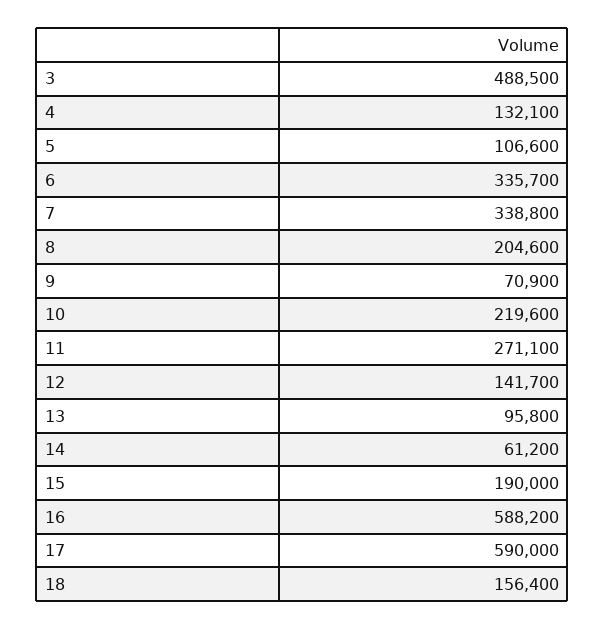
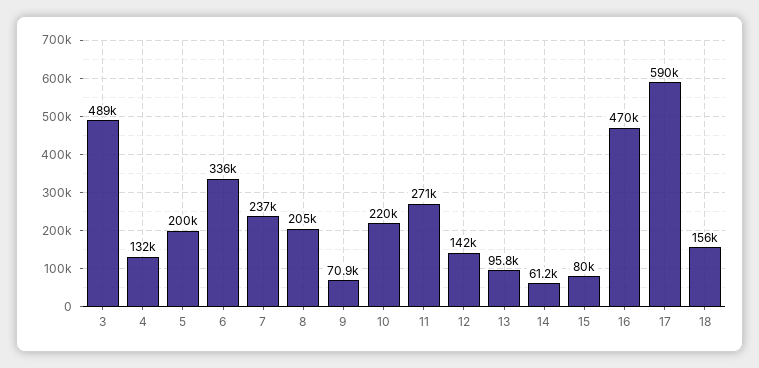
  {
    "3": 488500,
    "4": 132100,
-   "5": 106600,
+   "5": 200000,
    "6": 335700,
-   "7": 338800,
+   "7": 237000,
    "8": 204600,
    "9": 70900,
    "10": 219600,
    "11": 271100,
    "12": 141700,
    "13": 95800,
    "14": 61200,
-   "15": 190000,
+   "15": 80000,
-   "16": 588200,
+   "16": 470000,
    "17": 590000,
    "18": 156400
  }

